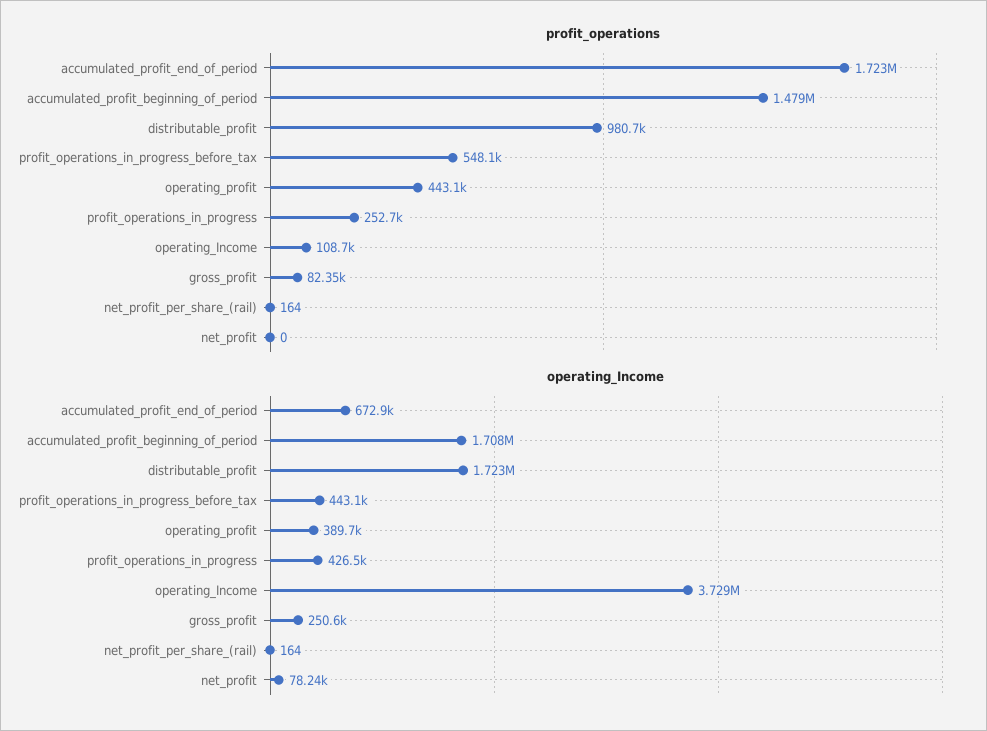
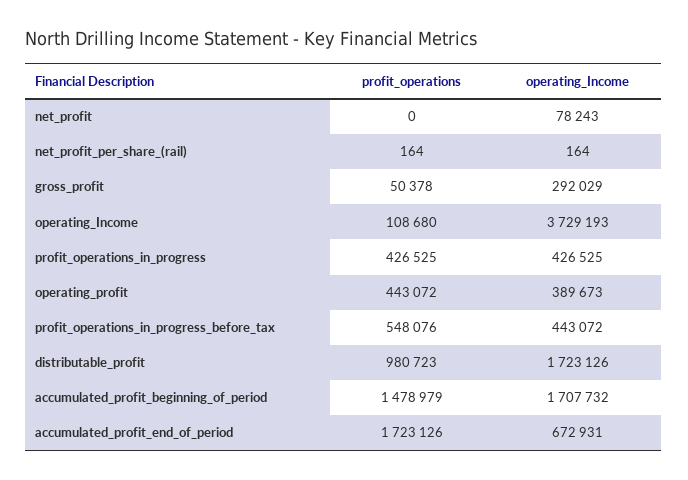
  {
    "profit_operations": {
      "accumulated_profit_end_of_period": 1723126,
      "accumulated_profit_beginning_of_period": 1478979,
      "distributable_profit": 980723,
      "profit_operations_in_progress_before_tax": 548076,
      "operating_profit": 443072,
-     "profit_operations_in_progress": 252700,
+     "profit_operations_in_progress": 426525,
      "operating_Income": 108680,
-     "gross_profit": 82350,
+     "gross_profit": 50378,
      "net_profit_per_share_(rail)": 164,
      "net_profit": 0
    },
    "operating_Income": {
      "accumulated_profit_end_of_period": 672931,
      "accumulated_profit_beginning_of_period": 1707732,
      "distributable_profit": 1723126,
      "profit_operations_in_progress_before_tax": 443072,
      "operating_profit": 389673,
      "profit_operations_in_progress": 426525,
      "operating_Income": 3729193,
-     "gross_profit": 250600,
+     "gross_profit": 292029,
      "net_profit_per_share_(rail)": 164,
      "net_profit": 78243
    }
  }

